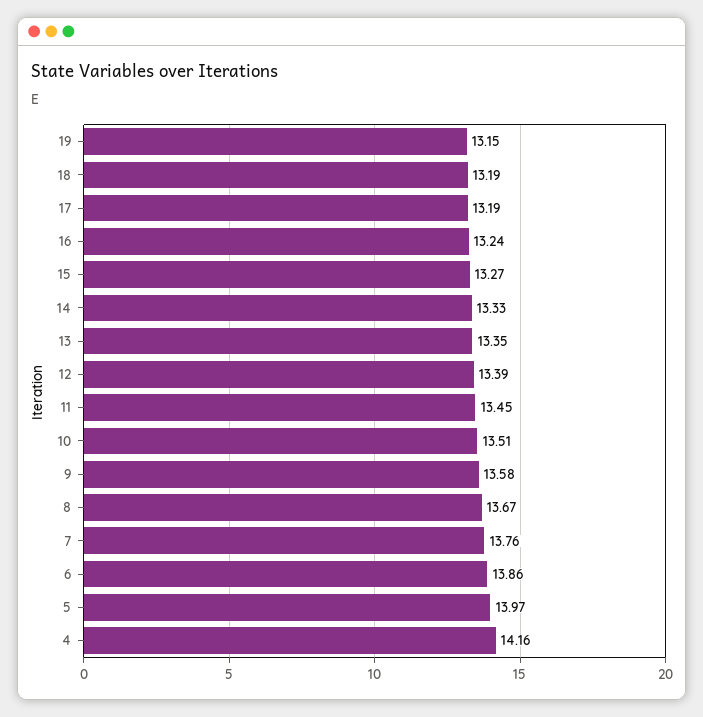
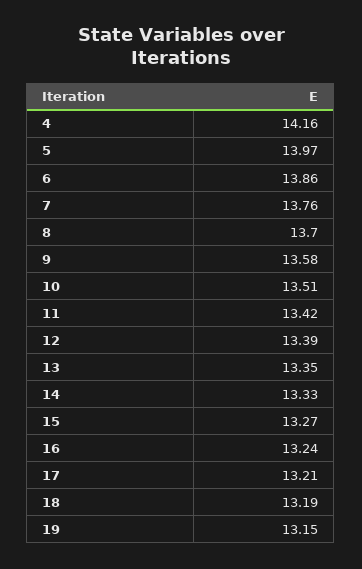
  {
    "19": 13.15,
    "18": 13.19,
-   "17": 13.19,
+   "17": 13.21,
    "16": 13.24,
    "15": 13.27,
    "14": 13.33,
    "13": 13.35,
    "12": 13.39,
-   "11": 13.45,
+   "11": 13.42,
    "10": 13.51,
    "9": 13.58,
-   "8": 13.67,
+   "8": 13.7,
    "7": 13.76,
    "6": 13.86,
    "5": 13.97,
    "4": 14.16
  }

